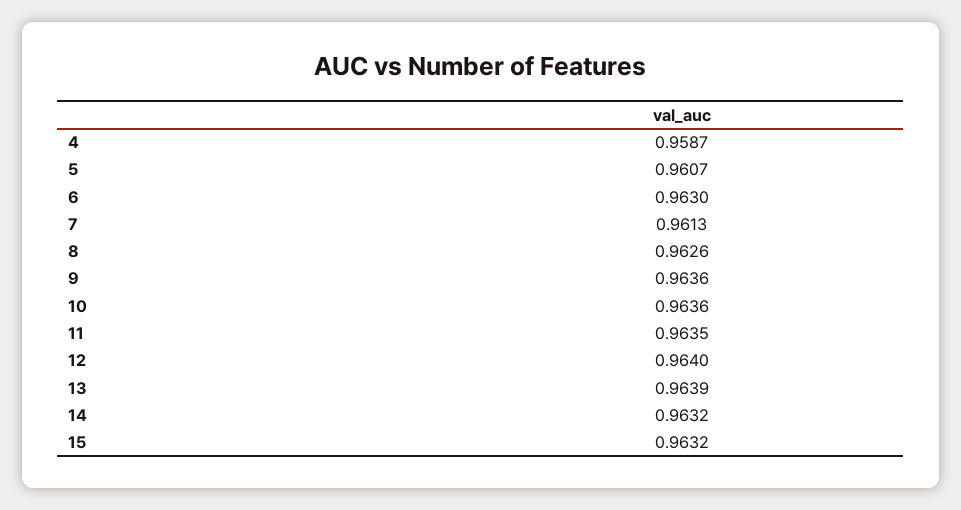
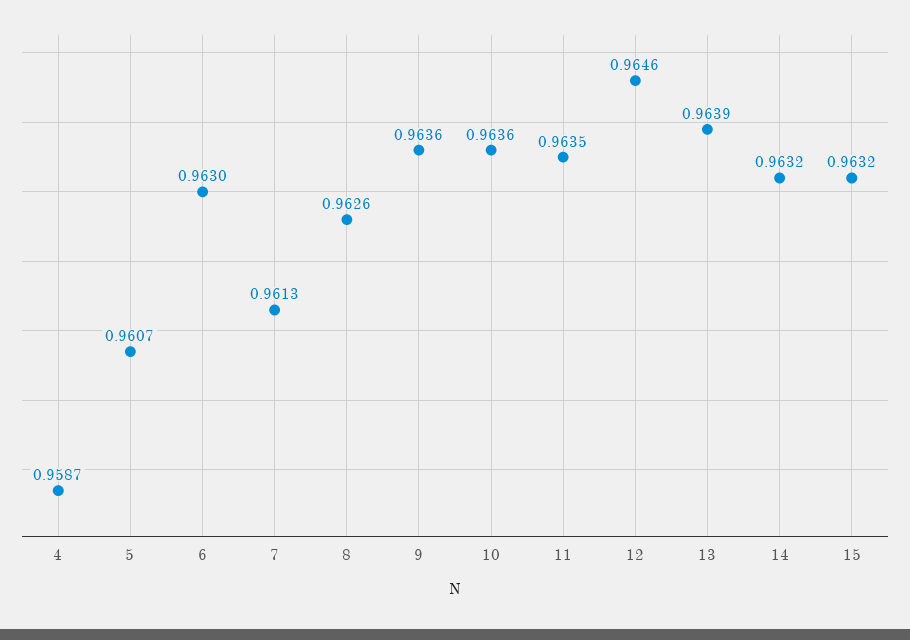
  {
    "4": 0.9587,
    "5": 0.9607,
    "6": 0.963,
    "7": 0.9613,
    "8": 0.9626,
    "9": 0.9636,
    "10": 0.9636,
    "11": 0.9635,
-   "12": 0.964,
+   "12": 0.9646,
    "13": 0.9639,
    "14": 0.9632,
    "15": 0.9632
  }

